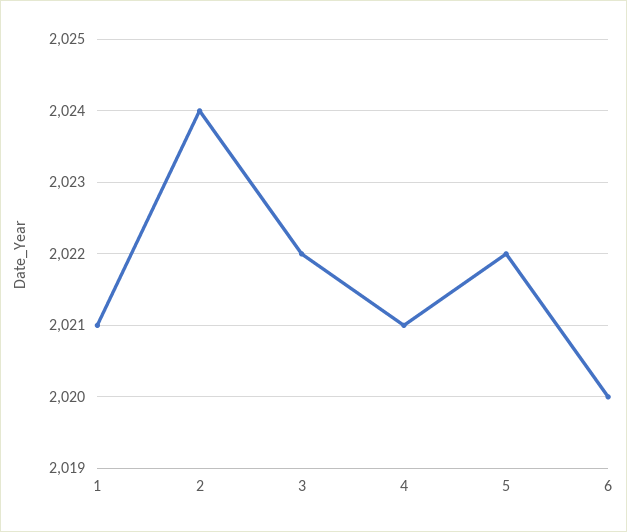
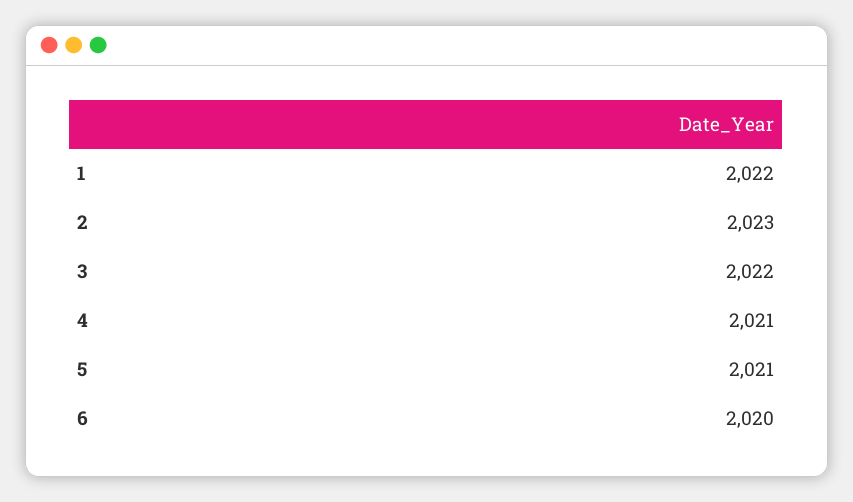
  {
-   "1": 2021,
+   "1": 2022,
-   "2": 2024,
+   "2": 2023,
    "3": 2022,
    "4": 2021,
-   "5": 2022,
+   "5": 2021,
    "6": 2020
  }

